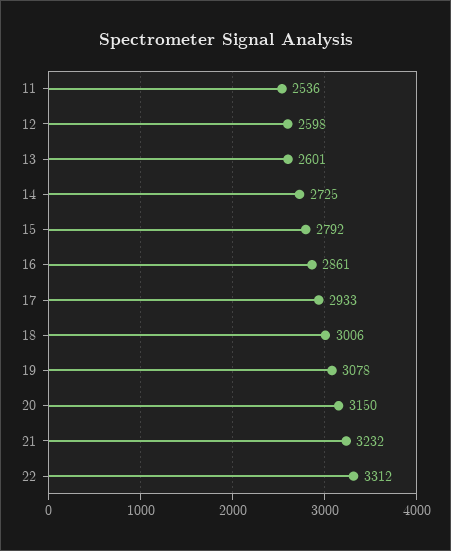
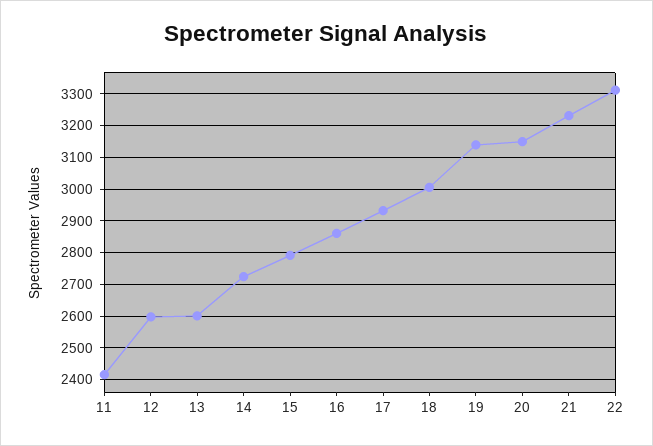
  {
-   "11": 2536,
+   "11": 2420,
    "12": 2598,
    "13": 2601,
    "14": 2725,
    "15": 2792,
    "16": 2861,
    "17": 2933,
    "18": 3006,
-   "19": 3078,
+   "19": 3140,
    "20": 3150,
    "21": 3232,
    "22": 3312
  }

